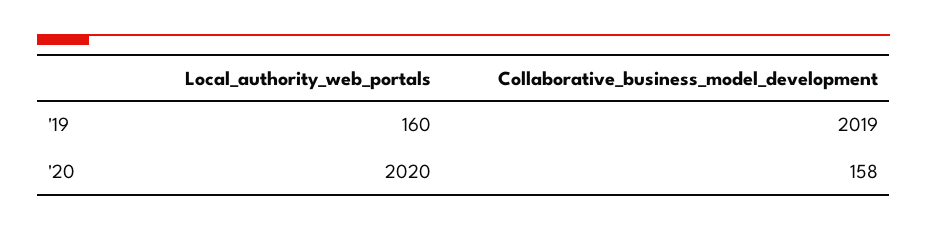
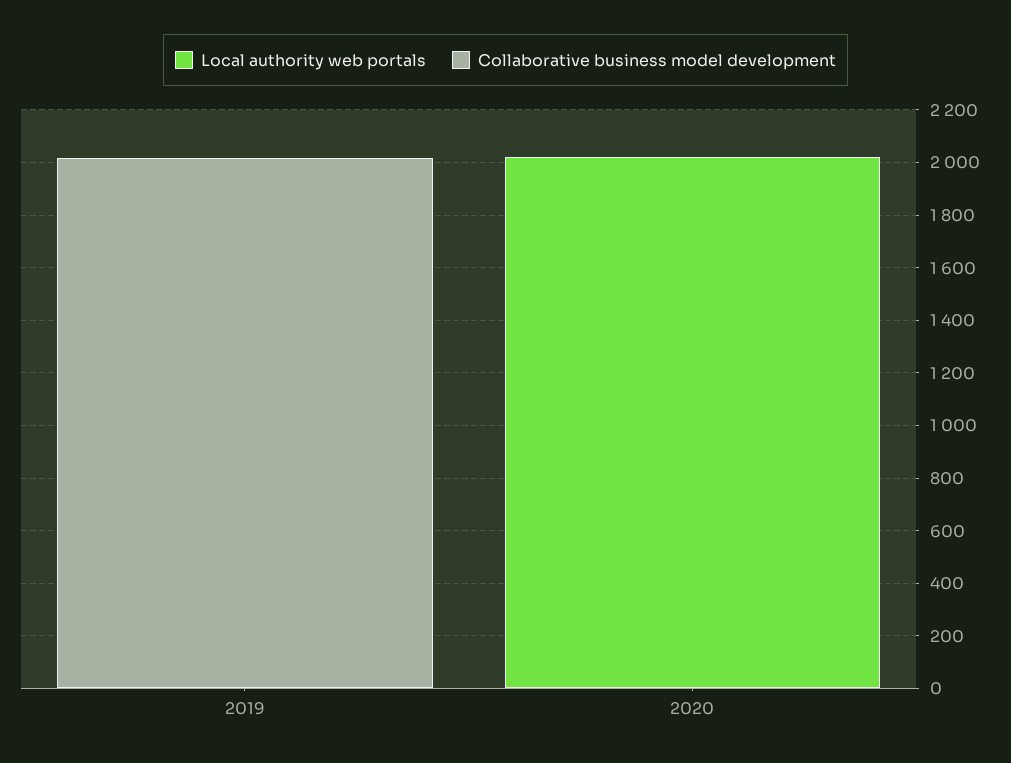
  {
    "Local_authority_web_portals": {
-     "'19": 160,
+     "'19": 0,
      "'20": 2020
    },
    "Collaborative_business_model_development": {
      "'19": 2019,
-     "'20": 158
+     "'20": 0
    }
  }

